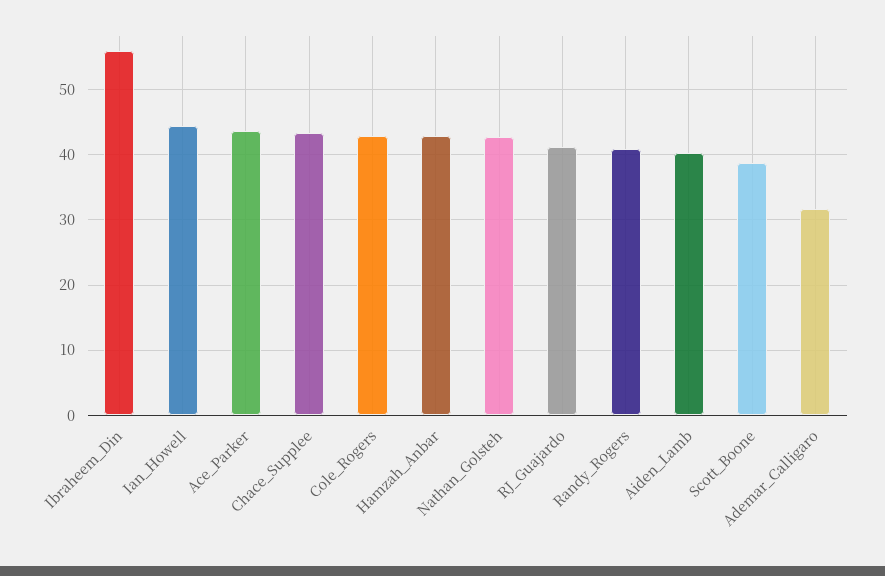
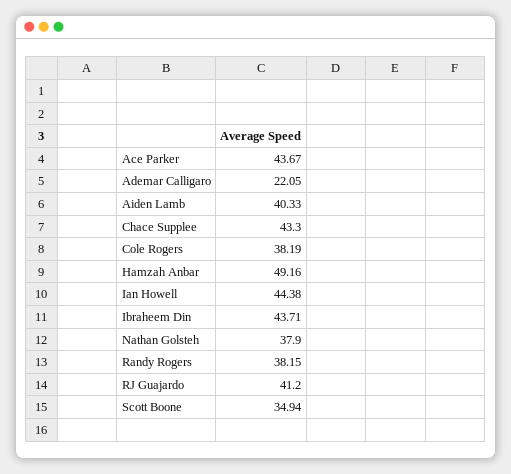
  {
-   "Ibraheem_Din": 56,
+   "Ibraheem_Din": 43.71,
    "Ian_Howell": 44.38,
    "Ace_Parker": 43.67,
    "Chace_Supplee": 43.3,
-   "Cole_Rogers": 43,
+   "Cole_Rogers": 38.19,
-   "Hamzah_Anbar": 43,
+   "Hamzah_Anbar": 49.16,
-   "Nathan_Golsteh": 43,
+   "Nathan_Golsteh": 37.9,
    "RJ_Guajardo": 41.2,
-   "Randy_Rogers": 41,
+   "Randy_Rogers": 38.15,
    "Aiden_Lamb": 40.33,
-   "Scott_Boone": 39,
+   "Scott_Boone": 34.94,
-   "Ademar_Calligaro": 32
+   "Ademar_Calligaro": 22.05
  }

